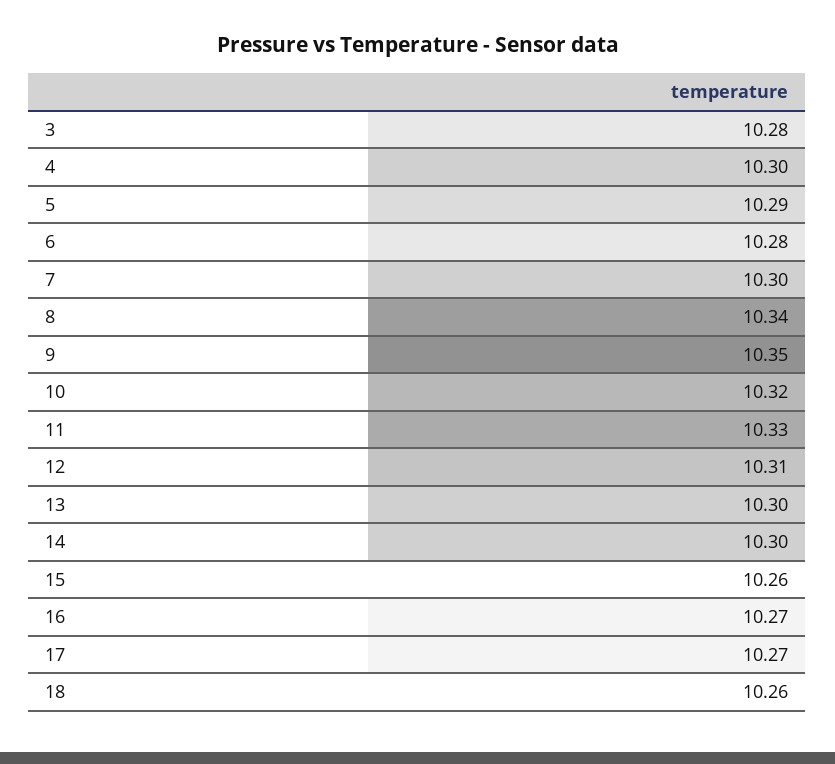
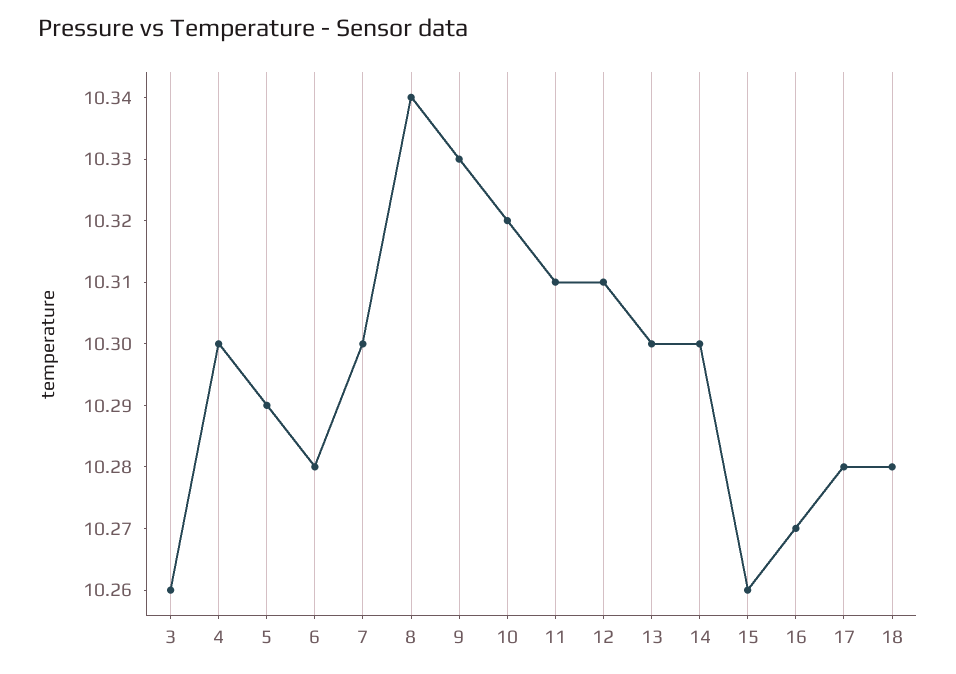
  {
-   "3": 10.28,
+   "3": 10.26,
    "4": 10.3,
    "5": 10.29,
    "6": 10.28,
    "7": 10.3,
    "8": 10.34,
-   "9": 10.35,
+   "9": 10.33,
    "10": 10.32,
-   "11": 10.33,
+   "11": 10.31,
    "12": 10.31,
    "13": 10.3,
    "14": 10.3,
    "15": 10.26,
    "16": 10.27,
-   "17": 10.27,
+   "17": 10.28,
-   "18": 10.26
+   "18": 10.28
  }

